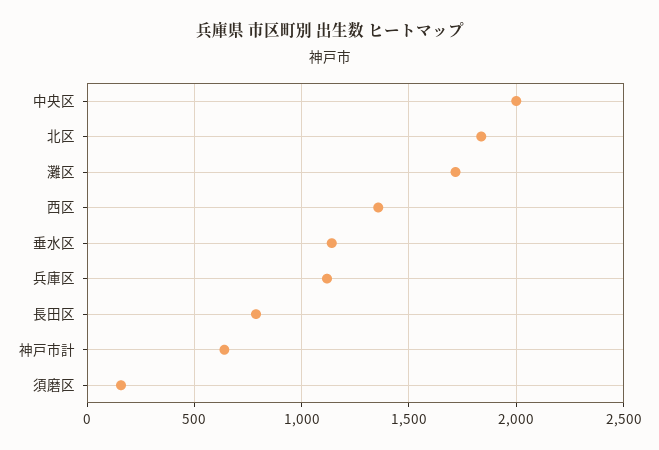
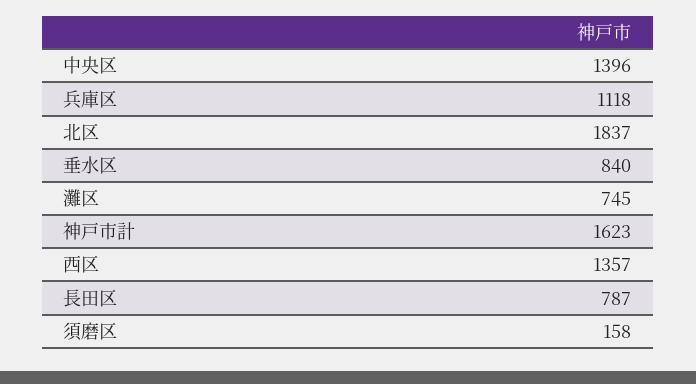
  {
-   "中央区": 2000,
+   "中央区": 1396,
    "北区": 1837,
-   "灘区": 1700,
+   "灘区": 745,
    "西区": 1357,
-   "垂水区": 1150,
+   "垂水区": 840,
    "兵庫区": 1118,
    "長田区": 787,
-   "神戸市計": 650,
+   "神戸市計": 1623,
    "須磨区": 158
  }

